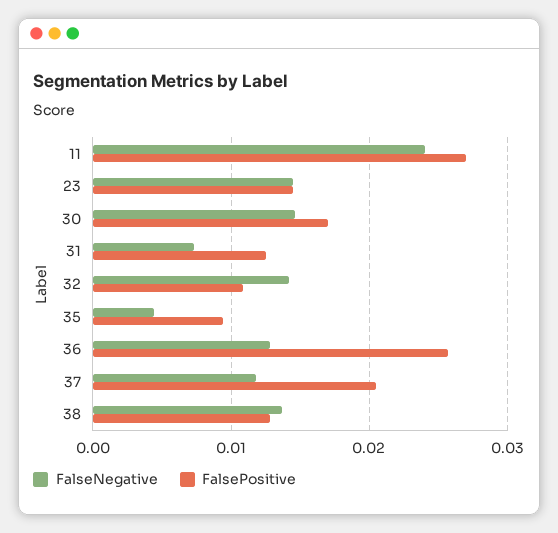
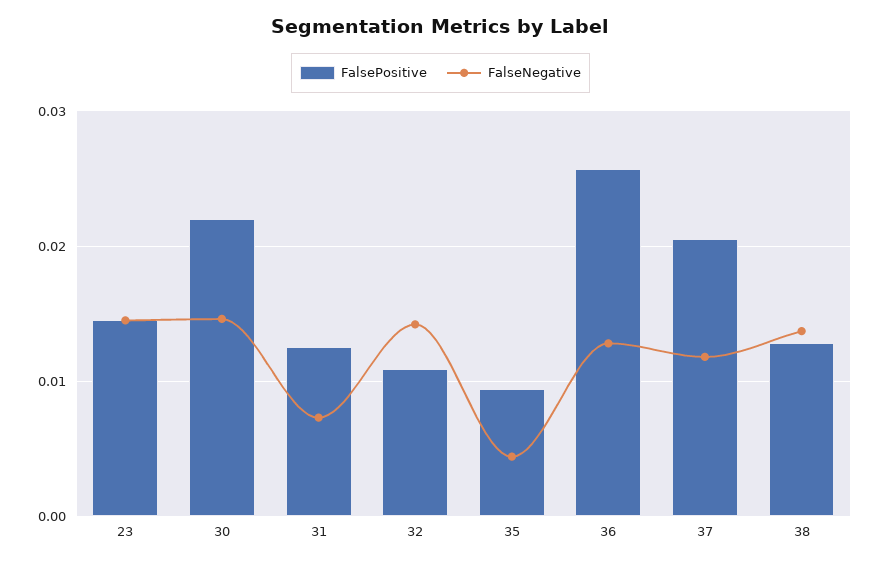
  {
    "FalseNegative": {
-     "11": 0.024,
      "23": 0.015,
      "30": 0.015,
      "31": 0.007,
      "32": 0.014,
      "35": 0.004,
      "36": 0.013,
      "37": 0.012,
      "38": 0.014
    },
    "FalsePositive": {
-     "11": 0.027,
      "23": 0.015,
-     "30": 0.017,
+     "30": 0.022,
      "31": 0.013,
      "32": 0.011,
      "35": 0.009,
      "36": 0.026,
      "37": 0.021,
      "38": 0.013
    }
  }

